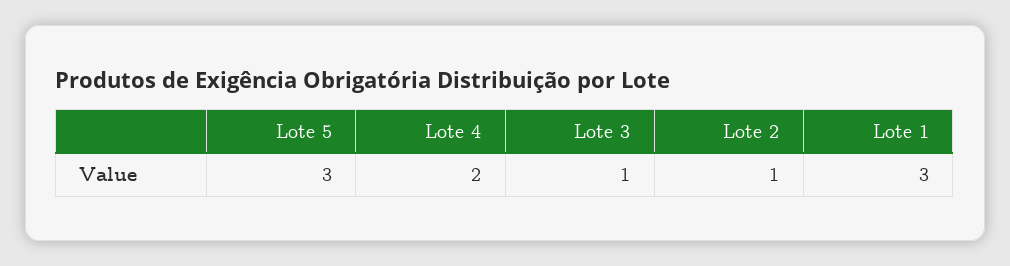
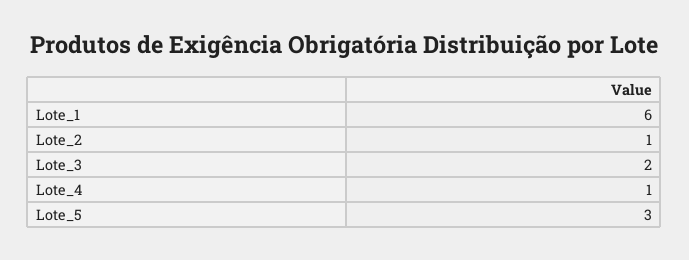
  {
    "Lote 5": 3,
-   "Lote 4": 2,
+   "Lote 4": 1,
-   "Lote 3": 1,
+   "Lote 3": 2,
    "Lote 2": 1,
-   "Lote 1": 3
+   "Lote 1": 6
  }

